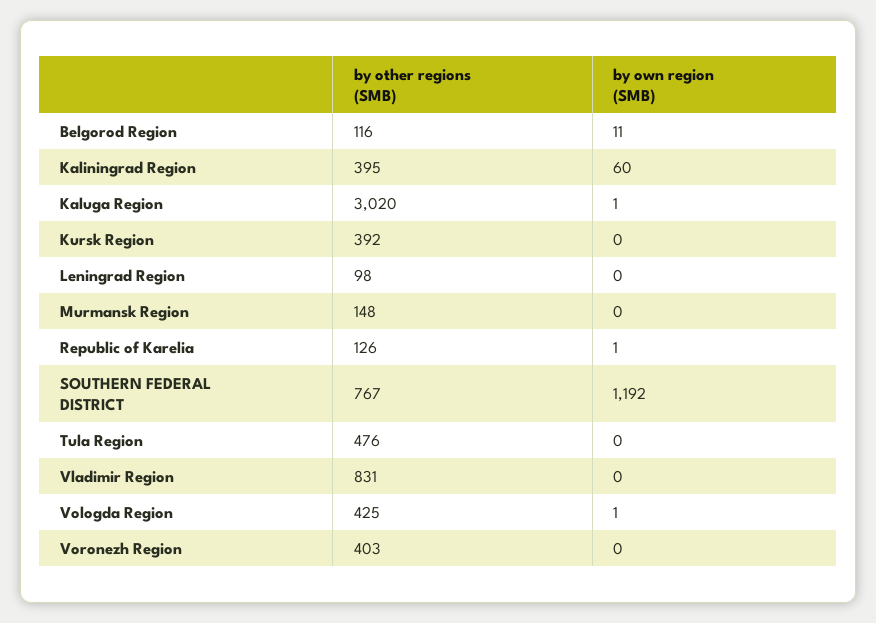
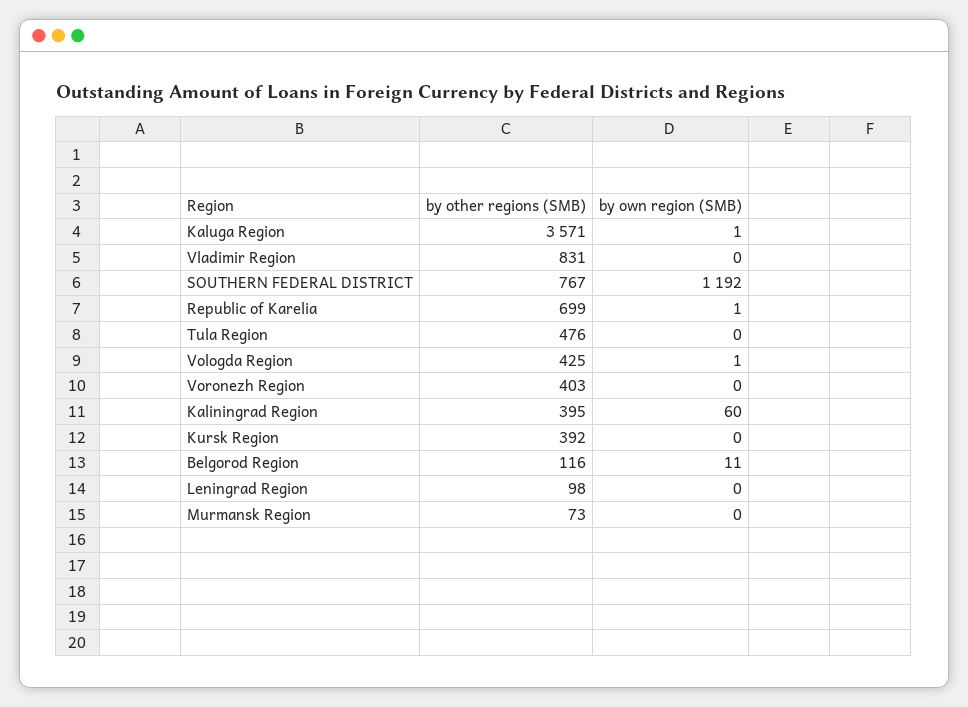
  {
    "by other regions (SMB)": {
      "Belgorod Region": 116,
      "Kaliningrad Region": 395,
-     "Kaluga Region": 3020,
+     "Kaluga Region": 3571,
      "Kursk Region": 392,
      "Leningrad Region": 98,
-     "Murmansk Region": 148,
+     "Murmansk Region": 73,
-     "Republic of Karelia": 126,
+     "Republic of Karelia": 699,
      "SOUTHERN FEDERAL DISTRICT": 767,
      "Tula Region": 476,
      "Vladimir Region": 831,
      "Vologda Region": 425,
      "Voronezh Region": 403
    },
    "by own region (SMB)": {
      "Belgorod Region": 11,
      "Kaliningrad Region": 60,
      "Kaluga Region": 1,
      "Kursk Region": 0,
      "Leningrad Region": 0,
      "Murmansk Region": 0,
      "Republic of Karelia": 1,
      "SOUTHERN FEDERAL DISTRICT": 1192,
      "Tula Region": 0,
      "Vladimir Region": 0,
      "Vologda Region": 1,
      "Voronezh Region": 0
    }
  }

